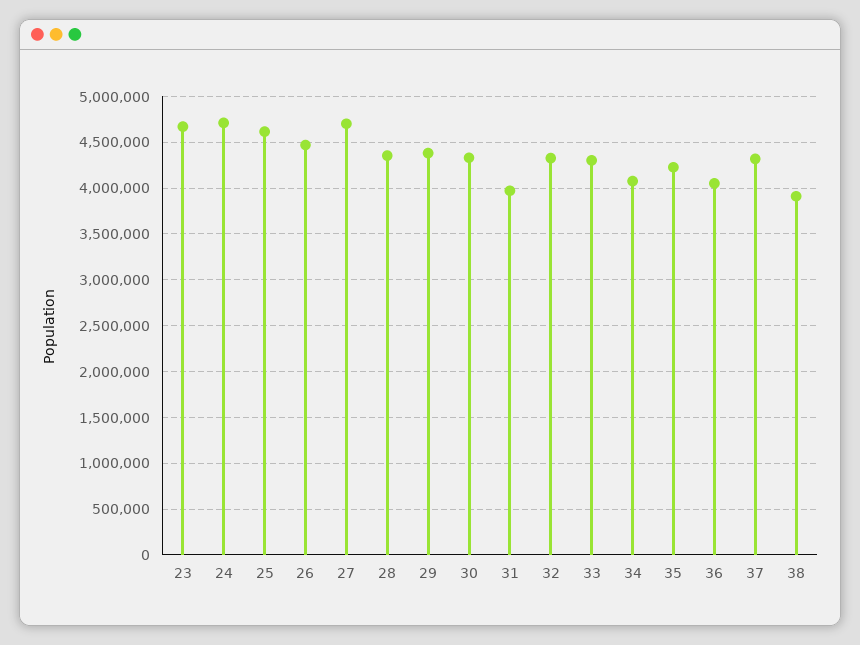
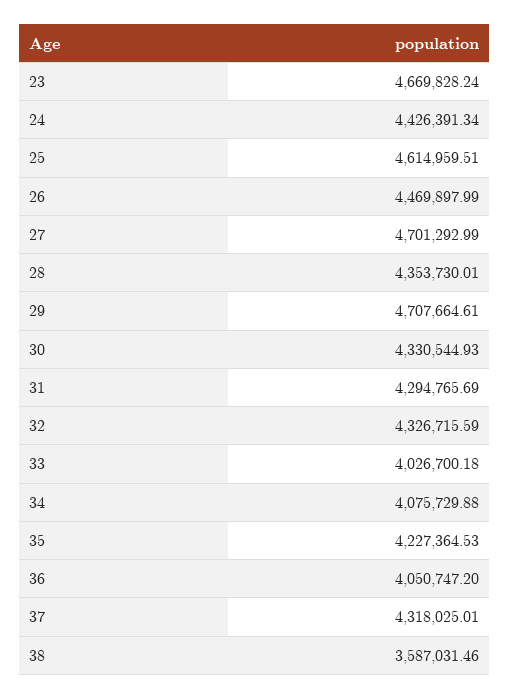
  {
    "23": 4669828.24,
-   "24": 4700000,
+   "24": 4426391.34,
    "25": 4614959.51,
    "26": 4469897.99,
    "27": 4701292.99,
    "28": 4353730.01,
-   "29": 4400000,
+   "29": 4707664.61,
    "30": 4330544.93,
-   "31": 4000000,
+   "31": 4294765.69,
    "32": 4326715.59,
-   "33": 4300000,
+   "33": 4026700.18,
    "34": 4075729.88,
    "35": 4227364.53,
    "36": 4050747.2,
    "37": 4318025.01,
-   "38": 3900000
+   "38": 3587031.46
  }

